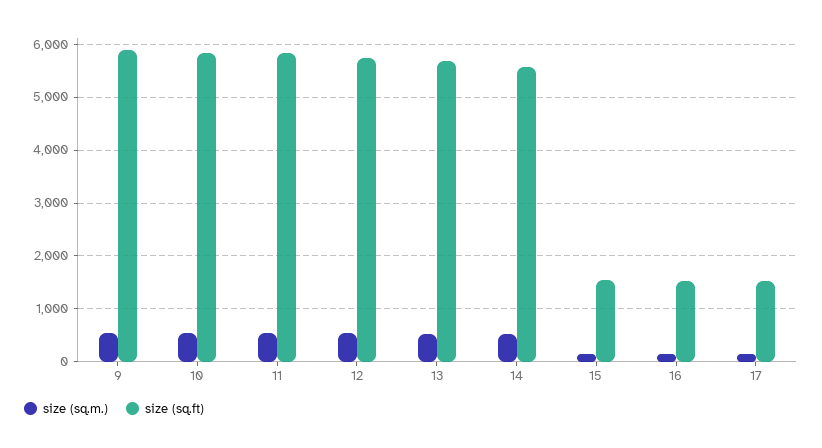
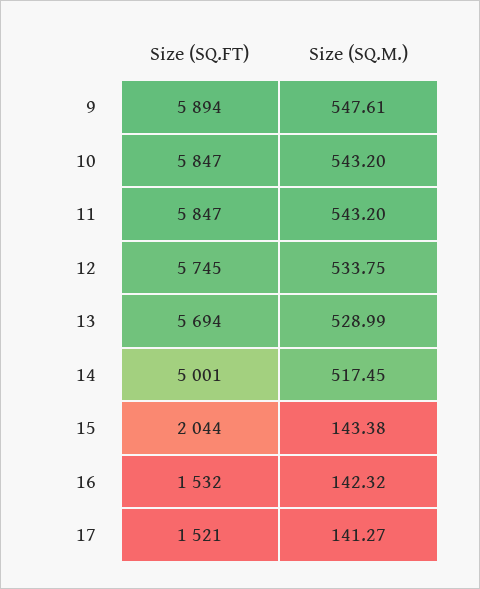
  {
    "size (sq.m.)": {
      "9": 547.61,
      "10": 543.2,
      "11": 543.2,
      "12": 533.75,
      "13": 528.99,
      "14": 517.45,
      "15": 143.38,
      "16": 142.32,
      "17": 141.27
    },
    "size (sq.ft)": {
      "9": 5894,
      "10": 5847,
      "11": 5847,
      "12": 5745,
      "13": 5694,
-     "14": 5600,
+     "14": 5001,
-     "15": 1600,
+     "15": 2044,
      "16": 1532,
      "17": 1521
    }
  }

